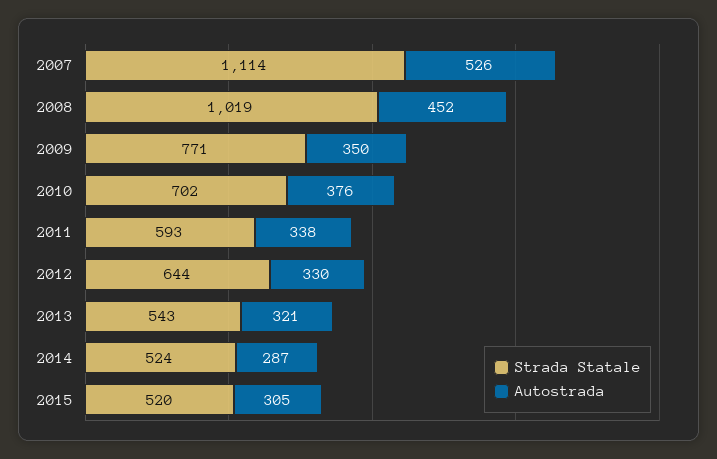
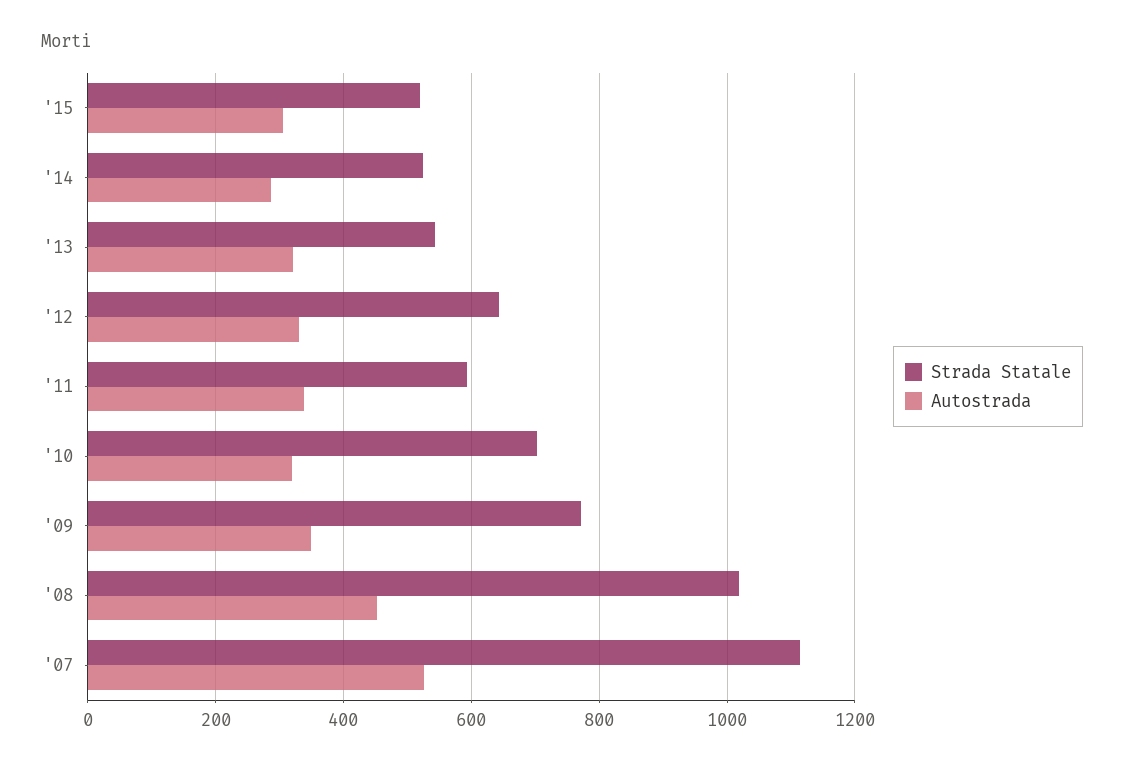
  {
    "Strada Statale": {
      "2007": 1114,
      "2008": 1019,
      "2009": 771,
      "2010": 702,
      "2011": 593,
      "2012": 644,
      "2013": 543,
      "2014": 524,
      "2015": 520
    },
    "Autostrada": {
      "2007": 526,
      "2008": 452,
      "2009": 350,
-     "2010": 376,
+     "2010": 320,
      "2011": 338,
      "2012": 330,
      "2013": 321,
      "2014": 287,
      "2015": 305
    }
  }

